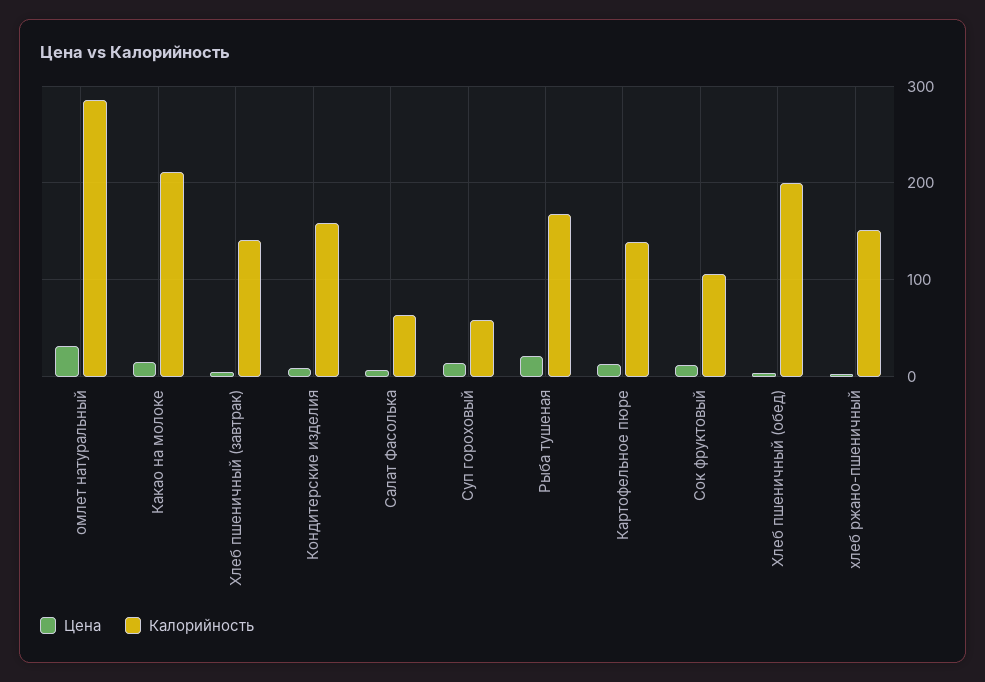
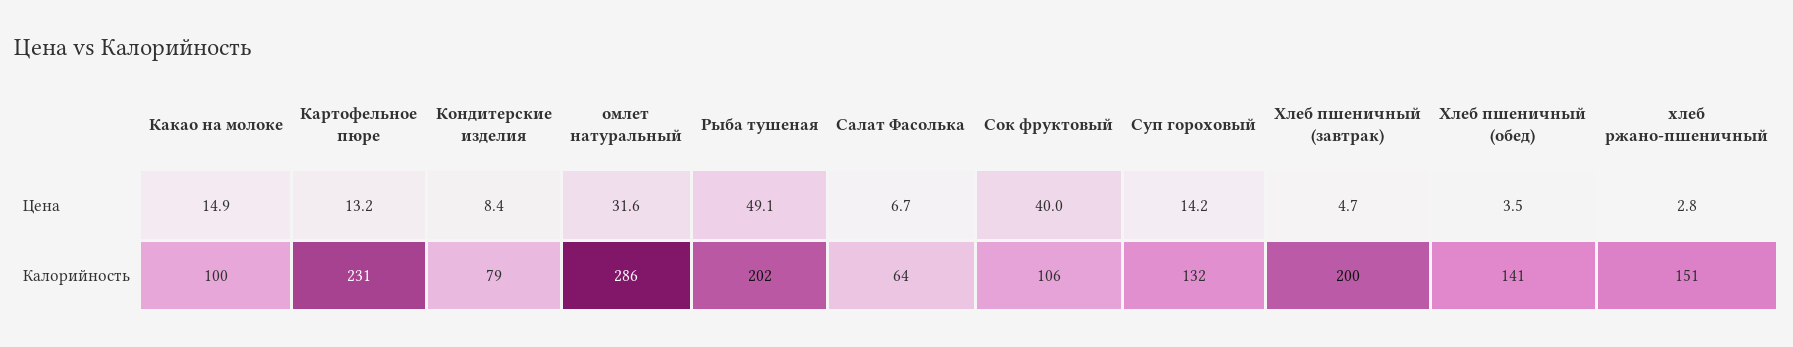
  {
    "Цена": {
      "омлет натуральный": 31.6,
      "Какао на молоке": 14.9,
      "Хлеб пшеничный (завтрак)": 4.7,
      "Кондитерские изделия": 8.4,
      "Салат Фасолька": 6.7,
      "Суп гороховый": 14.2,
-     "Рыба тушеная": 20,
+     "Рыба тушеная": 49.1,
      "Картофельное пюре": 13.2,
-     "Сок фруктовый": 10,
+     "Сок фруктовый": 40,
      "Хлеб пшеничный (обед)": 3.5,
      "хлеб ржано-пшеничный": 2.8
    },
    "Калорийность": {
      "омлет натуральный": 286,
-     "Какао на молоке": 210,
+     "Какао на молоке": 100,
-     "Хлеб пшеничный (завтрак)": 140,
+     "Хлеб пшеничный (завтрак)": 200,
-     "Кондитерские изделия": 160,
+     "Кондитерские изделия": 79,
      "Салат Фасолька": 64,
-     "Суп гороховый": 60,
+     "Суп гороховый": 132,
-     "Рыба тушеная": 170,
+     "Рыба тушеная": 202,
-     "Картофельное пюре": 140,
+     "Картофельное пюре": 231,
      "Сок фруктовый": 106,
-     "Хлеб пшеничный (обед)": 200,
+     "Хлеб пшеничный (обед)": 141,
      "хлеб ржано-пшеничный": 151
    }
  }

